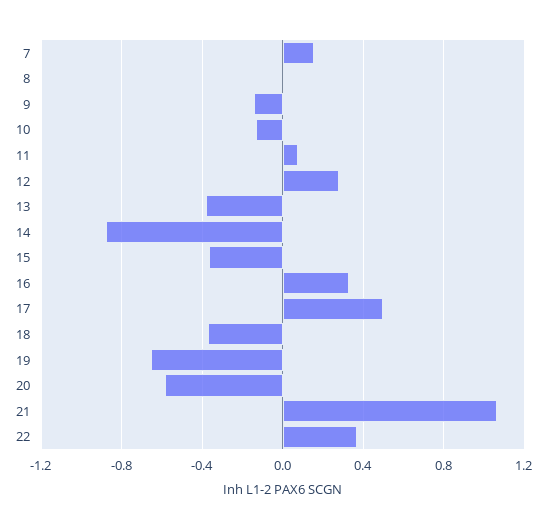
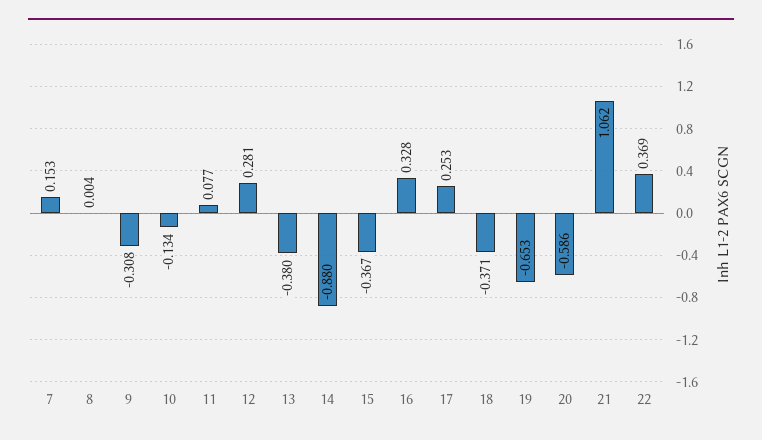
  {
    "7": 0.153,
    "8": 0.004,
-   "9": -0.15,
+   "9": -0.308,
    "10": -0.134,
    "11": 0.077,
    "12": 0.281,
    "13": -0.38,
    "14": -0.88,
    "15": -0.367,
    "16": 0.328,
-   "17": 0.5,
+   "17": 0.253,
    "18": -0.371,
    "19": -0.653,
    "20": -0.586,
    "21": 1.062,
    "22": 0.369
  }

